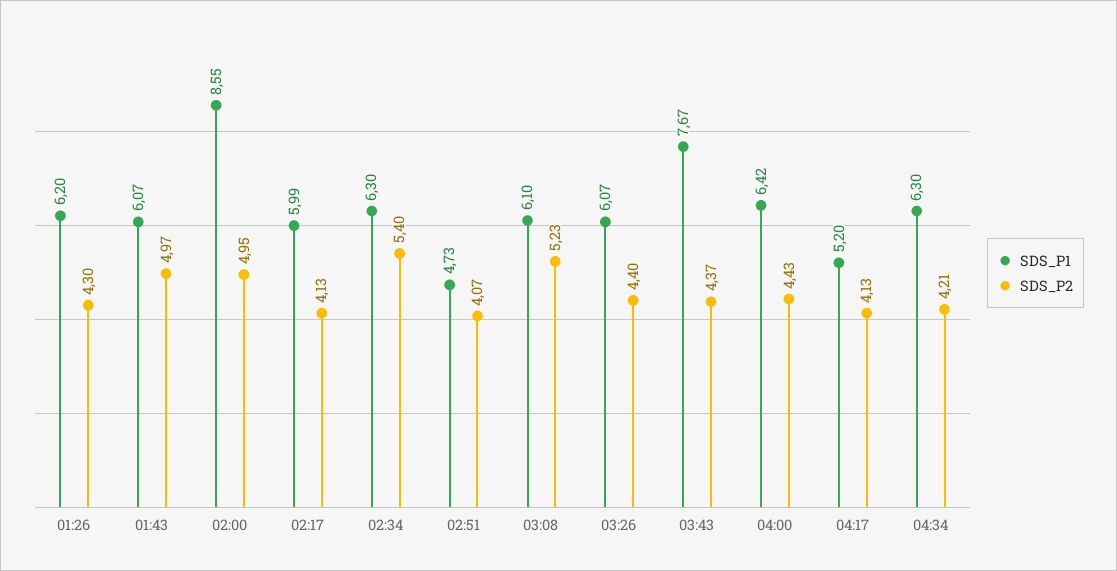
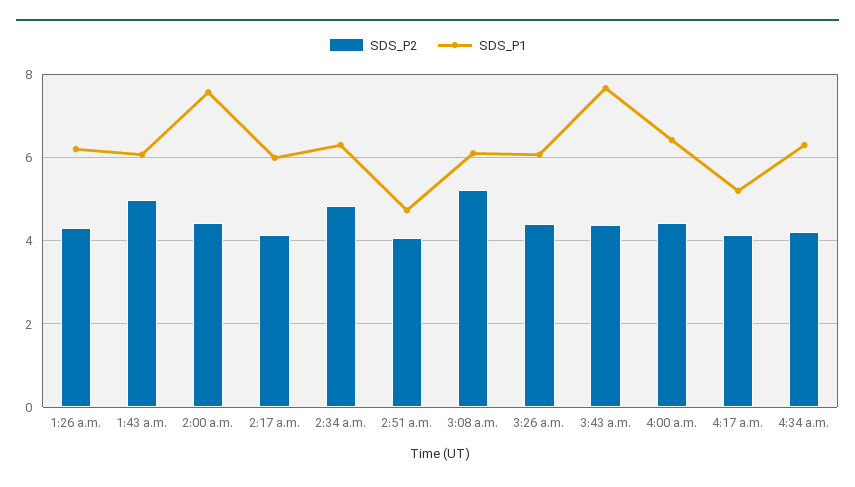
  {
    "SDS_P1": {
      "01:26": 6.2,
      "01:43": 6.07,
-     "02:00": 8.55,
+     "02:00": 7.6,
      "02:17": 5.99,
      "02:34": 6.3,
      "02:51": 4.73,
      "03:08": 6.1,
      "03:26": 6.07,
      "03:43": 7.67,
      "04:00": 6.42,
      "04:17": 5.2,
      "04:34": 6.3
    },
    "SDS_P2": {
      "01:26": 4.3,
      "01:43": 4.97,
-     "02:00": 4.95,
+     "02:00": 4.4,
      "02:17": 4.13,
-     "02:34": 5.4,
+     "02:34": 4.8,
      "02:51": 4.07,
      "03:08": 5.23,
      "03:26": 4.4,
      "03:43": 4.37,
      "04:00": 4.43,
      "04:17": 4.13,
      "04:34": 4.21
    }
  }

